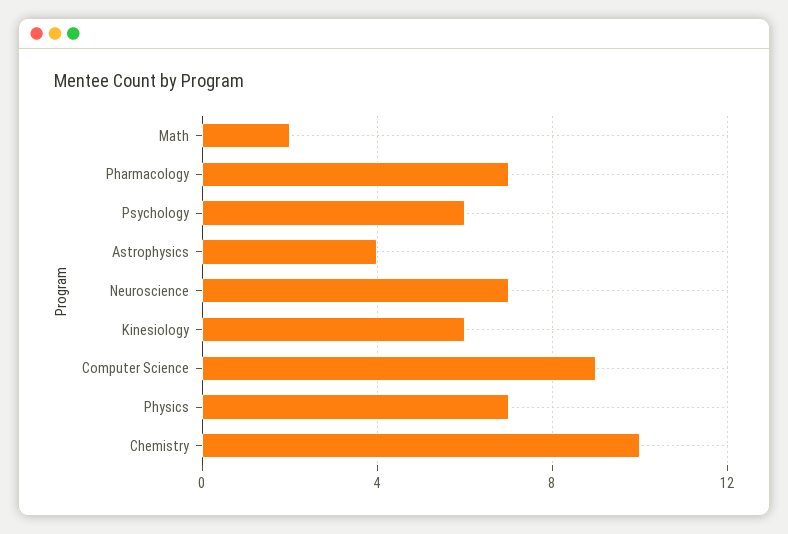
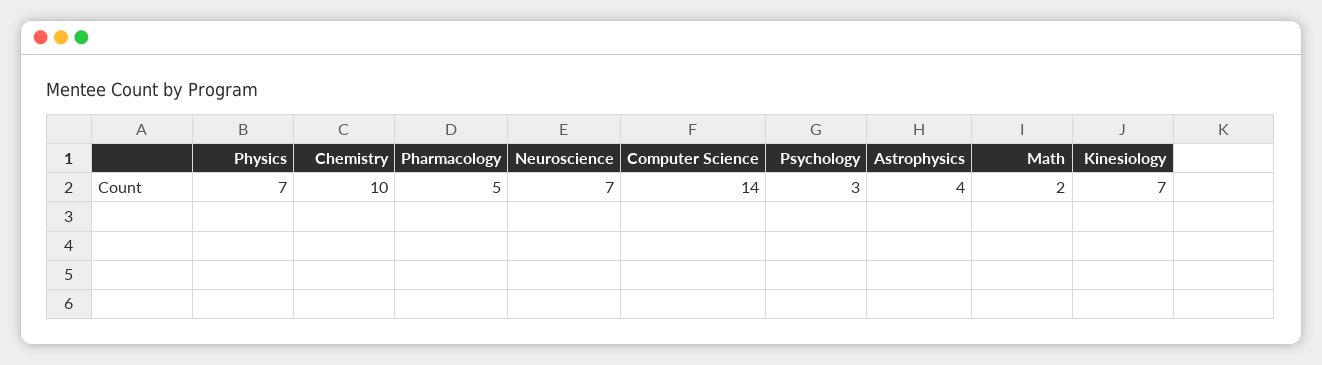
  {
    "Math": 2,
-   "Pharmacology": 7,
+   "Pharmacology": 5,
-   "Psychology": 6,
+   "Psychology": 3,
    "Astrophysics": 4,
    "Neuroscience": 7,
-   "Kinesiology": 6,
+   "Kinesiology": 7,
-   "Computer Science": 9,
+   "Computer Science": 14,
    "Physics": 7,
    "Chemistry": 10
  }

